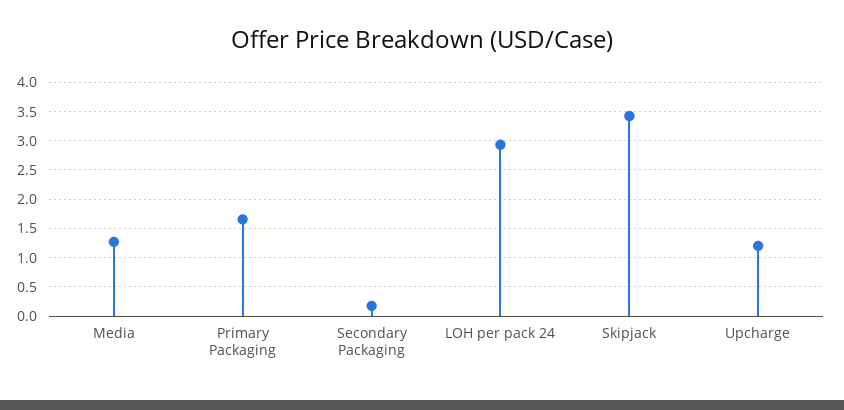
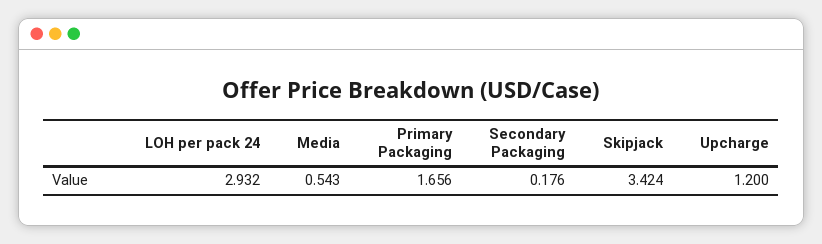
  {
-   "Media": 1.25,
+   "Media": 0.543,
    "Primary Packaging": 1.656,
    "Secondary Packaging": 0.176,
    "LOH per pack 24": 2.932,
    "Skipjack": 3.424,
    "Upcharge": 1.2
  }

